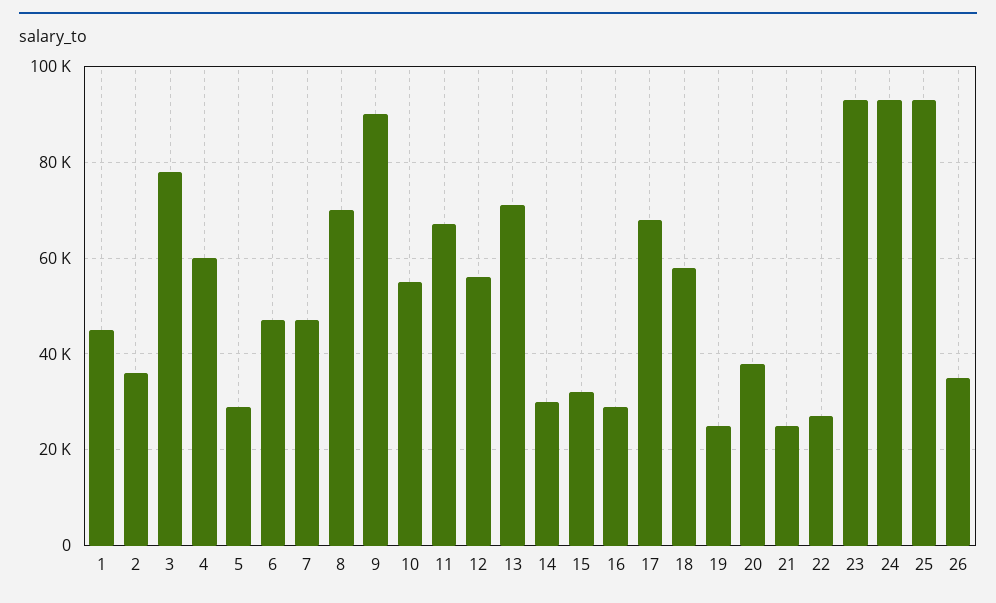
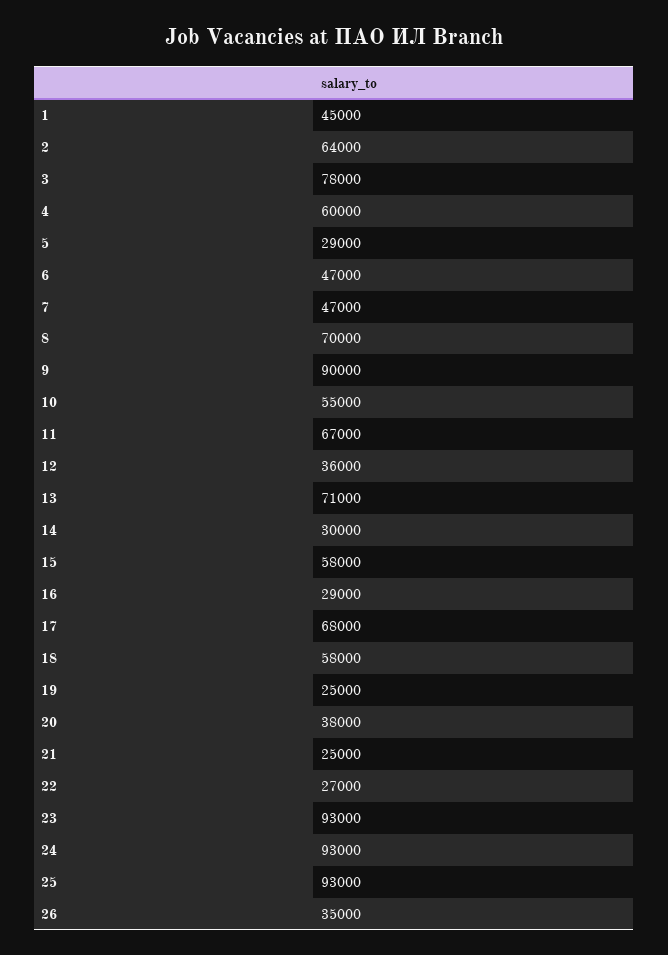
  {
    "1": 45000,
-   "2": 36000,
+   "2": 64000,
    "3": 78000,
    "4": 60000,
    "5": 29000,
    "6": 47000,
    "7": 47000,
    "8": 70000,
    "9": 90000,
    "10": 55000,
    "11": 67000,
-   "12": 56000,
+   "12": 36000,
    "13": 71000,
    "14": 30000,
-   "15": 32000,
+   "15": 58000,
    "16": 29000,
    "17": 68000,
    "18": 58000,
    "19": 25000,
    "20": 38000,
    "21": 25000,
    "22": 27000,
    "23": 93000,
    "24": 93000,
    "25": 93000,
    "26": 35000
  }

